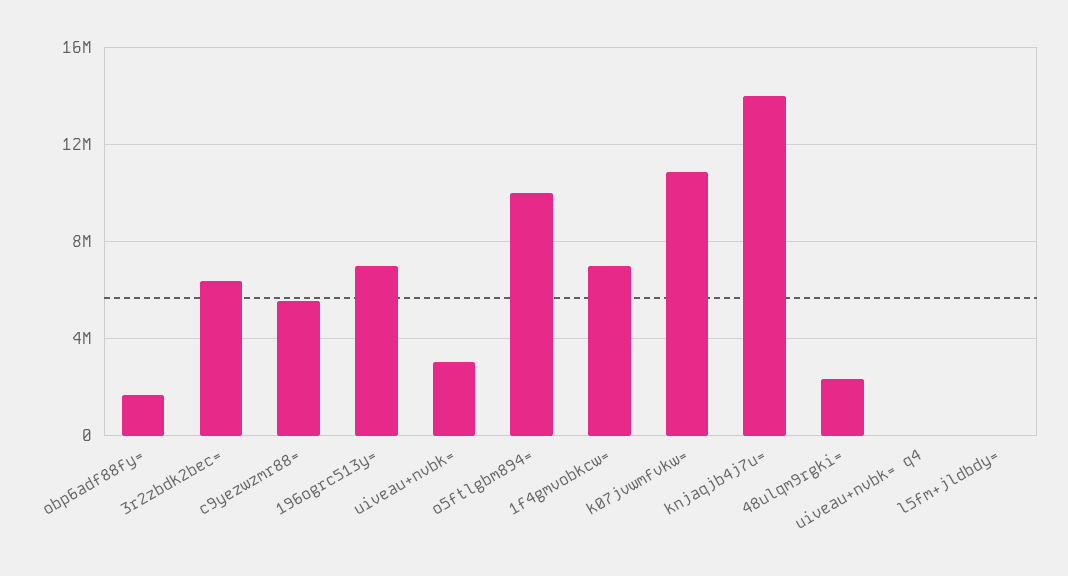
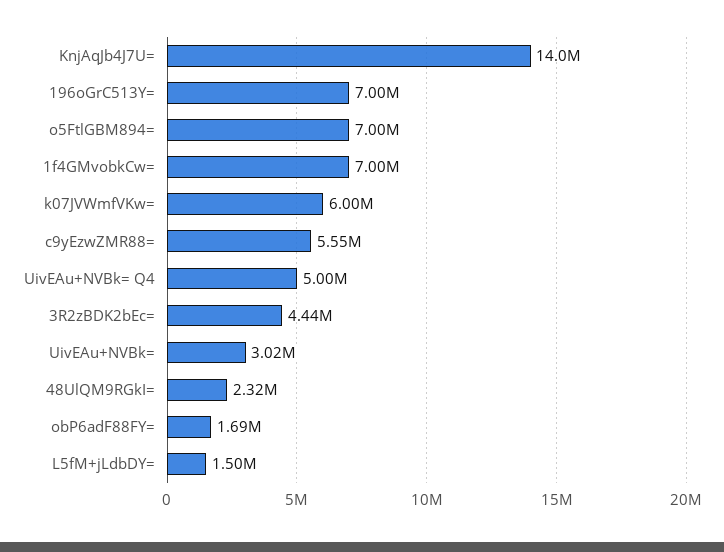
  {
    "obp6adf88fy=": 1690000,
-   "3r2zbdk2bec=": 6500000,
+   "3r2zbdk2bec=": 4440000,
    "c9yezwzmr88=": 5550000,
    "196ogrc513y=": 7000000,
    "uiveau+nvbk=": 3020000,
-   "o5ftlgbm894=": 10000000,
+   "o5ftlgbm894=": 7000000,
    "1f4gmvobkcw=": 7000000,
-   "k07jvwmfvkw=": 11000000,
+   "k07jvwmfvkw=": 6000000,
    "knjaqjb4j7u=": 14000000,
    "48ulqm9rgki=": 2320000,
-   "uiveau+nvbk= q4": 0,
+   "uiveau+nvbk= q4": 5000000,
-   "l5fm+jldbdy=": 0
+   "l5fm+jldbdy=": 1500000
  }

